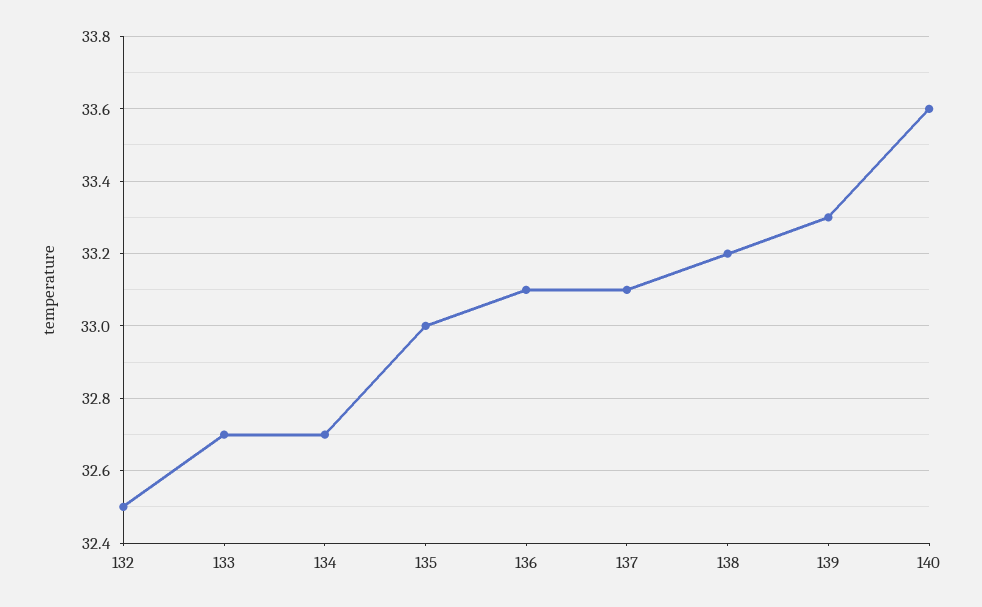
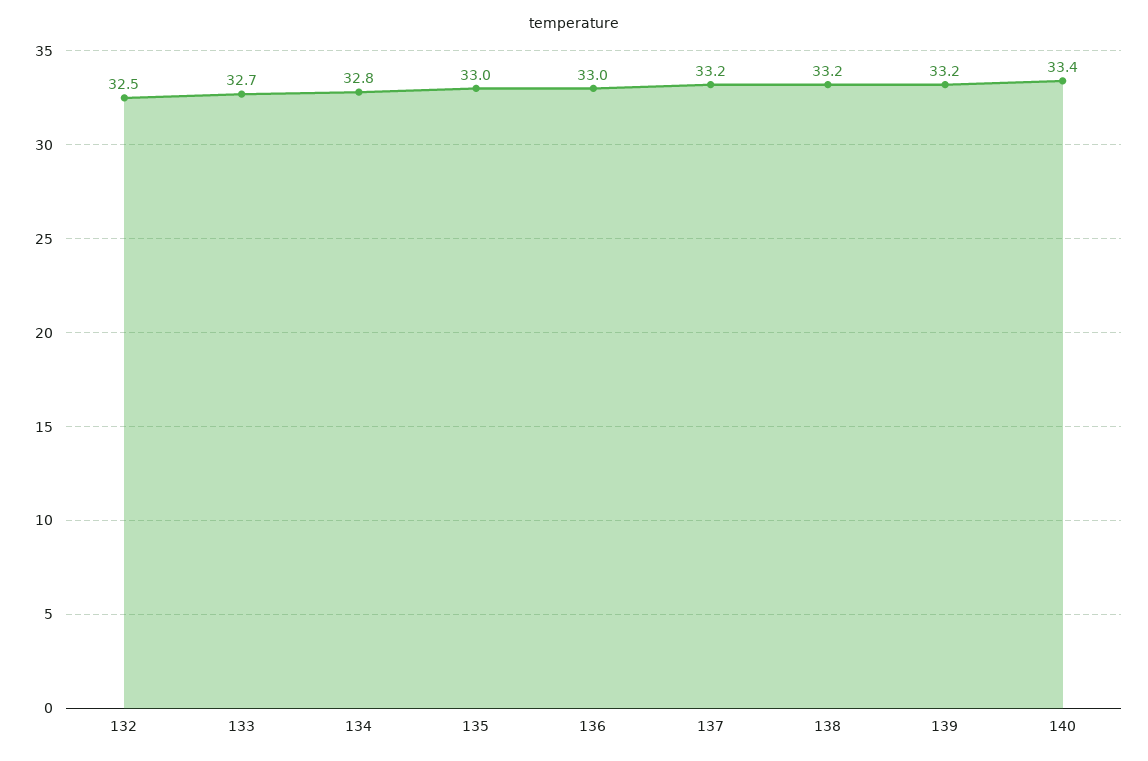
  {
    "132": 32.5,
    "133": 32.7,
-   "134": 32.7,
+   "134": 32.8,
    "135": 33,
-   "136": 33.1,
+   "136": 33,
-   "137": 33.1,
+   "137": 33.2,
    "138": 33.2,
-   "139": 33.3,
+   "139": 33.2,
-   "140": 33.6
+   "140": 33.4
  }

